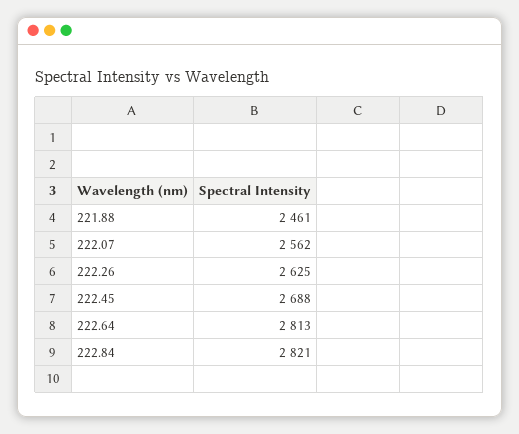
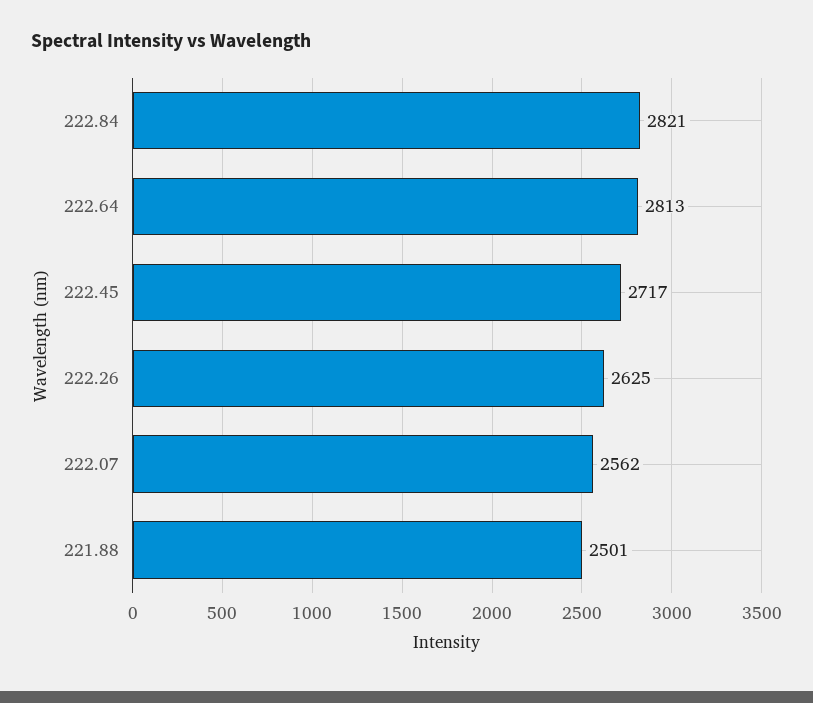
  {
-   "221.88": 2461,
+   "221.88": 2501,
    "222.07": 2562,
    "222.26": 2625,
-   "222.45": 2688,
+   "222.45": 2717,
    "222.64": 2813,
    "222.84": 2821
  }

